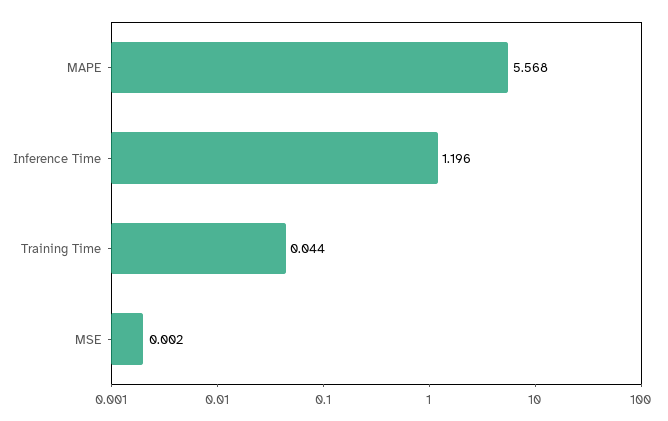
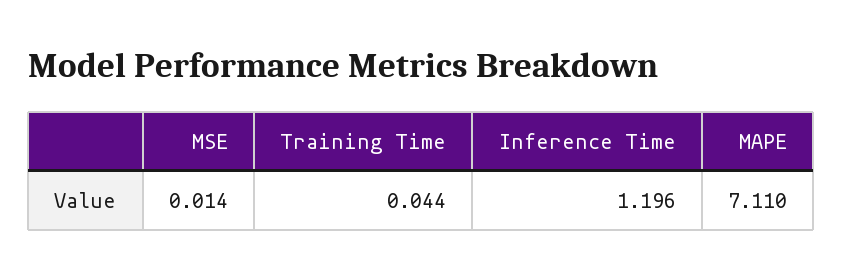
  {
-   "MAPE": 5.568,
+   "MAPE": 7.11,
    "Inference Time": 1.196,
    "Training Time": 0.044,
-   "MSE": 0.002
+   "MSE": 0.014
  }

